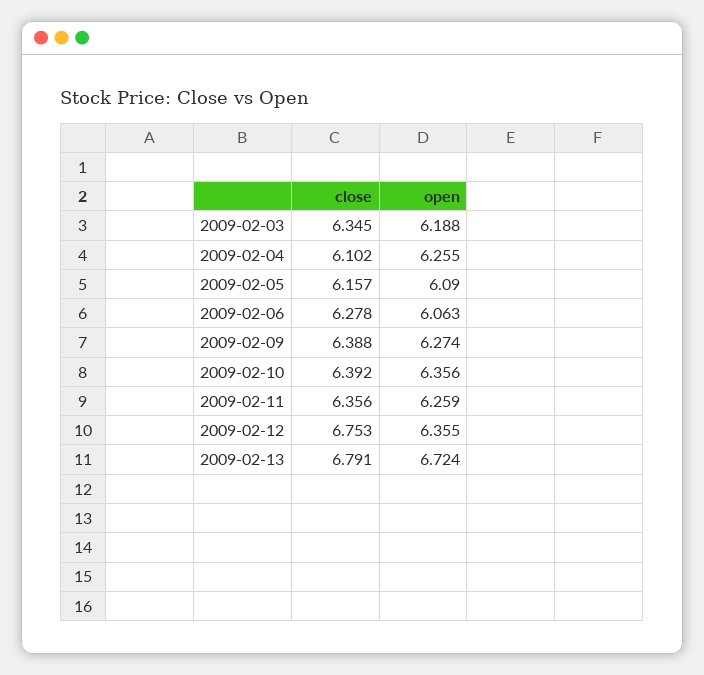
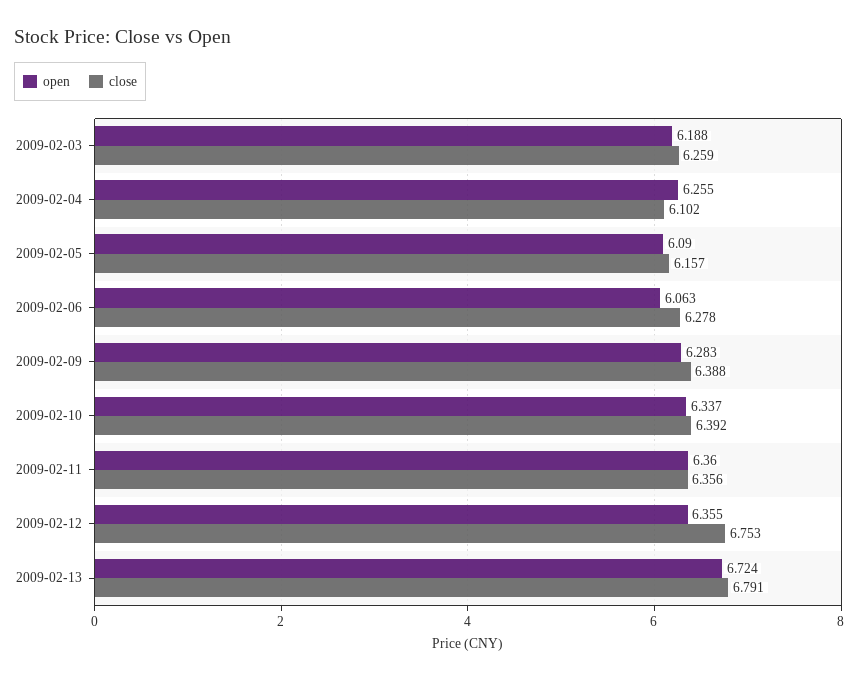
  {
    "close": {
-     "2009-02-03": 6.345,
+     "2009-02-03": 6.259,
      "2009-02-04": 6.102,
      "2009-02-05": 6.157,
      "2009-02-06": 6.278,
      "2009-02-09": 6.388,
      "2009-02-10": 6.392,
      "2009-02-11": 6.356,
      "2009-02-12": 6.753,
      "2009-02-13": 6.791
    },
    "open": {
      "2009-02-03": 6.188,
      "2009-02-04": 6.255,
      "2009-02-05": 6.09,
      "2009-02-06": 6.063,
-     "2009-02-09": 6.274,
+     "2009-02-09": 6.283,
-     "2009-02-10": 6.356,
+     "2009-02-10": 6.337,
-     "2009-02-11": 6.259,
+     "2009-02-11": 6.36,
      "2009-02-12": 6.355,
      "2009-02-13": 6.724
    }
  }

